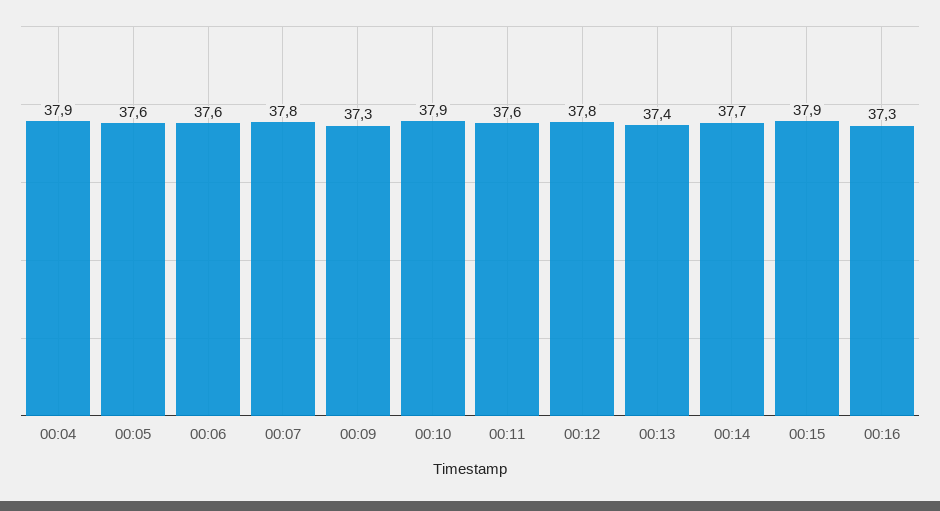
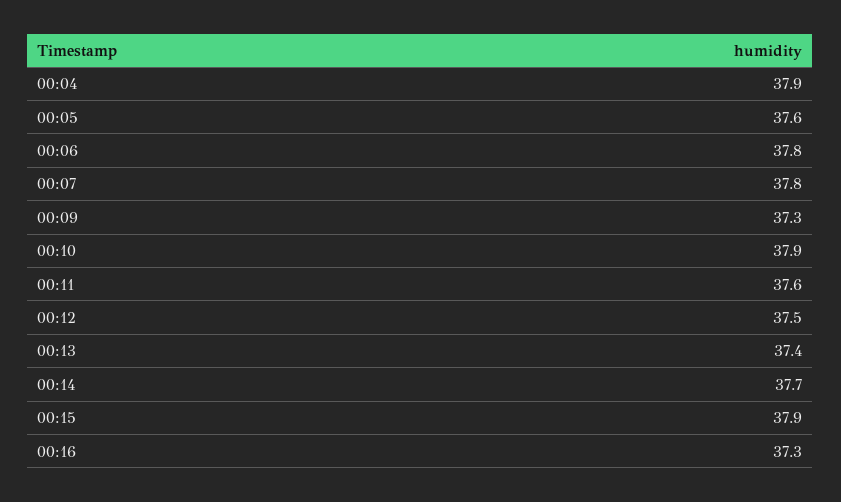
  {
    "00:04": 37.9,
    "00:05": 37.6,
-   "00:06": 37.6,
+   "00:06": 37.8,
    "00:07": 37.8,
    "00:09": 37.3,
    "00:10": 37.9,
    "00:11": 37.6,
-   "00:12": 37.8,
+   "00:12": 37.5,
    "00:13": 37.4,
    "00:14": 37.7,
    "00:15": 37.9,
    "00:16": 37.3
  }

